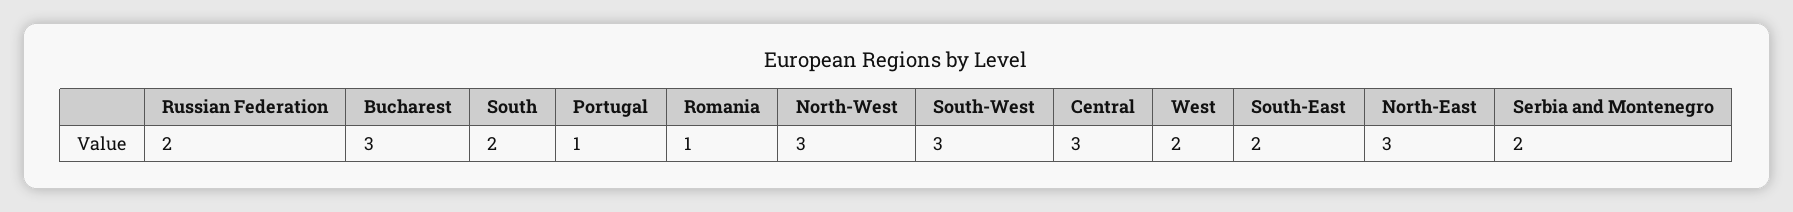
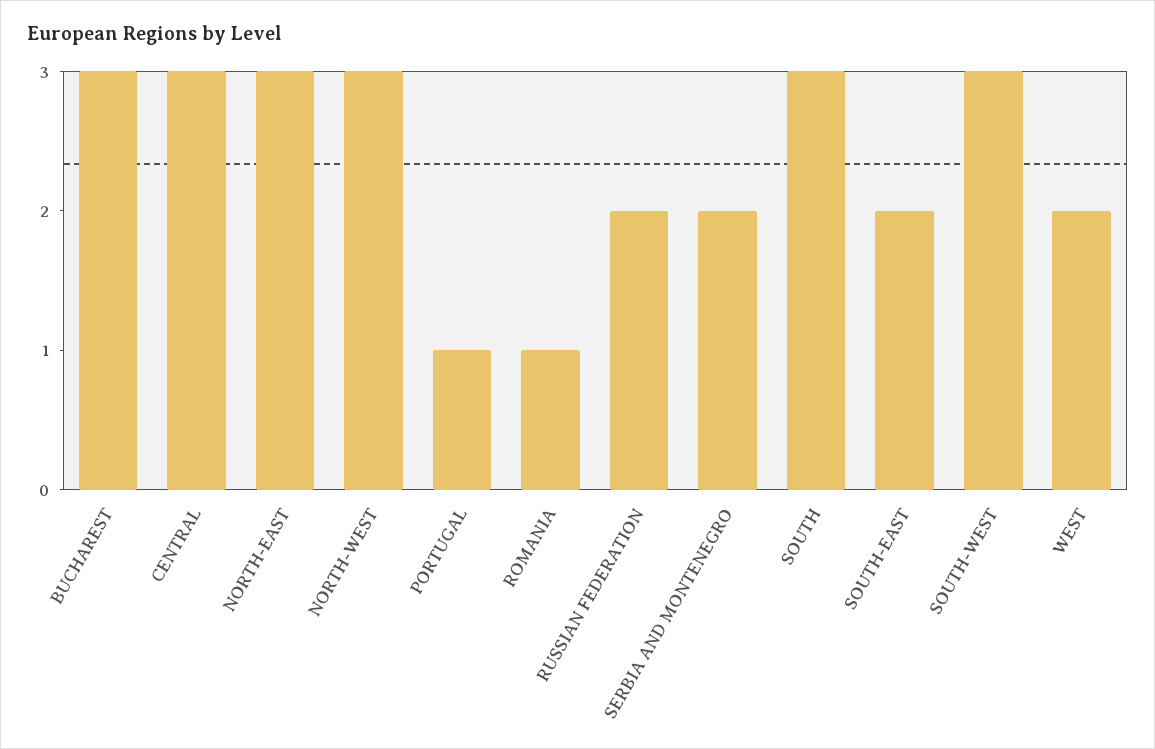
  {
    "Russian Federation": 2,
    "Bucharest": 3,
-   "South": 2,
+   "South": 3,
    "Portugal": 1,
    "Romania": 1,
    "North-West": 3,
    "South-West": 3,
    "Central": 3,
    "West": 2,
    "South-East": 2,
    "North-East": 3,
    "Serbia and Montenegro": 2
  }

